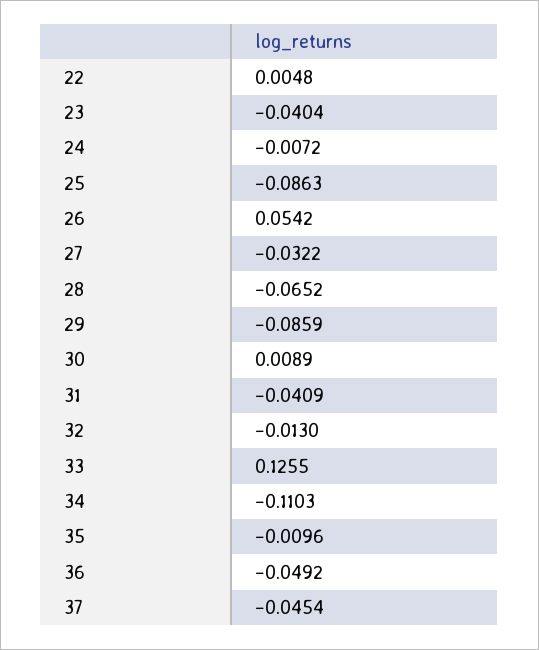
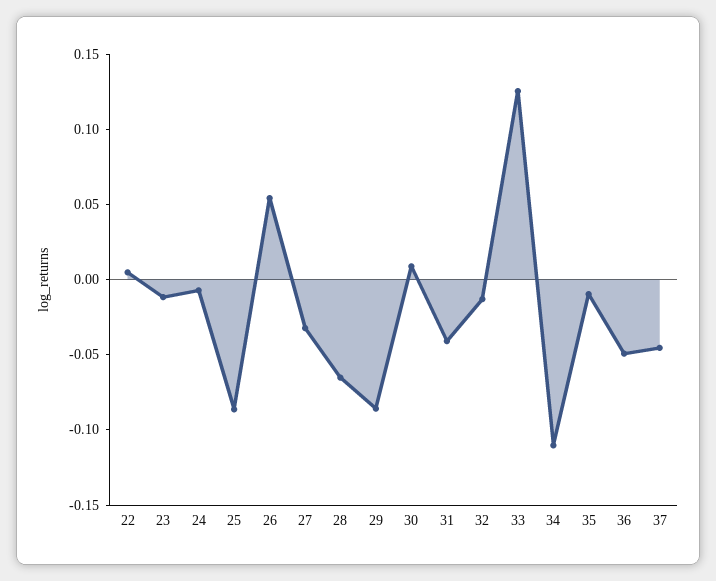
  {
    "22": 0.0048,
-   "23": -0.0404,
+   "23": -0.01,
    "24": -0.0072,
    "25": -0.0863,
    "26": 0.0542,
    "27": -0.0322,
    "28": -0.0652,
    "29": -0.0859,
    "30": 0.0089,
    "31": -0.0409,
    "32": -0.013,
    "33": 0.1255,
    "34": -0.1103,
    "35": -0.0096,
    "36": -0.0492,
    "37": -0.0454
  }

